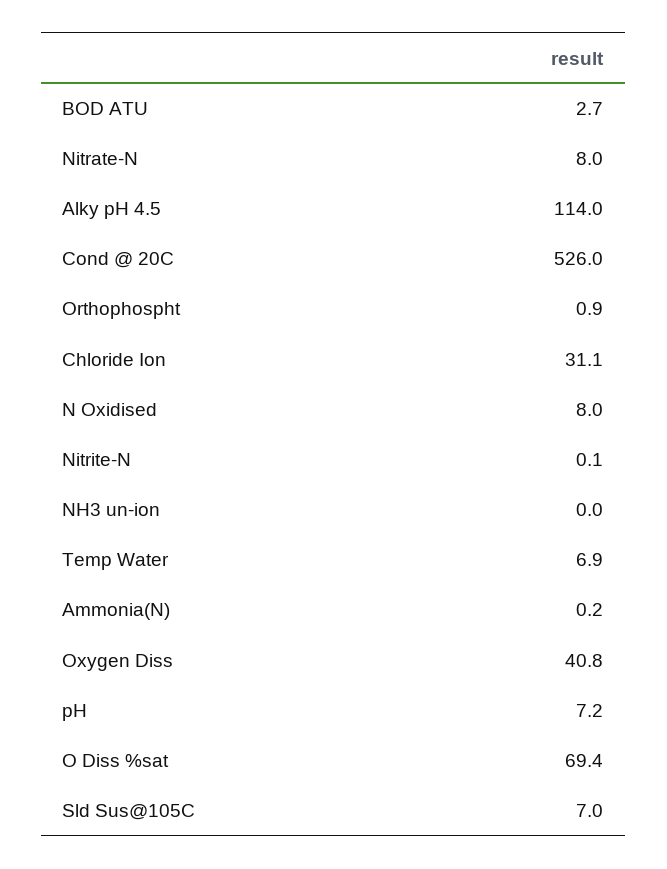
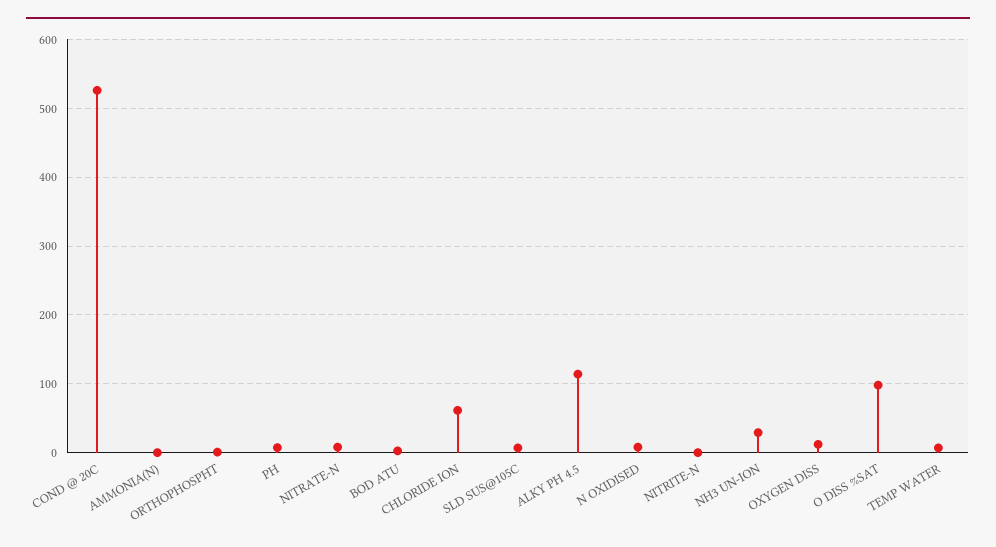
  {
    "BOD ATU": 2.7,
    "Nitrate-N": 8,
    "Alky pH 4.5": 114,
    "Cond @ 20C": 526,
    "Orthophospht": 0.9,
-   "Chloride Ion": 31.1,
+   "Chloride Ion": 60,
    "N Oxidised": 8,
    "Nitrite-N": 0.1,
-   "NH3 un-ion": 0,
+   "NH3 un-ion": 30,
    "Temp Water": 6.9,
    "Ammonia(N)": 0.2,
-   "Oxygen Diss": 40.8,
+   "Oxygen Diss": 10,
    "pH": 7.2,
-   "O Diss %sat": 69.4,
+   "O Diss %sat": 100,
    "Sld Sus@105C": 7
  }

